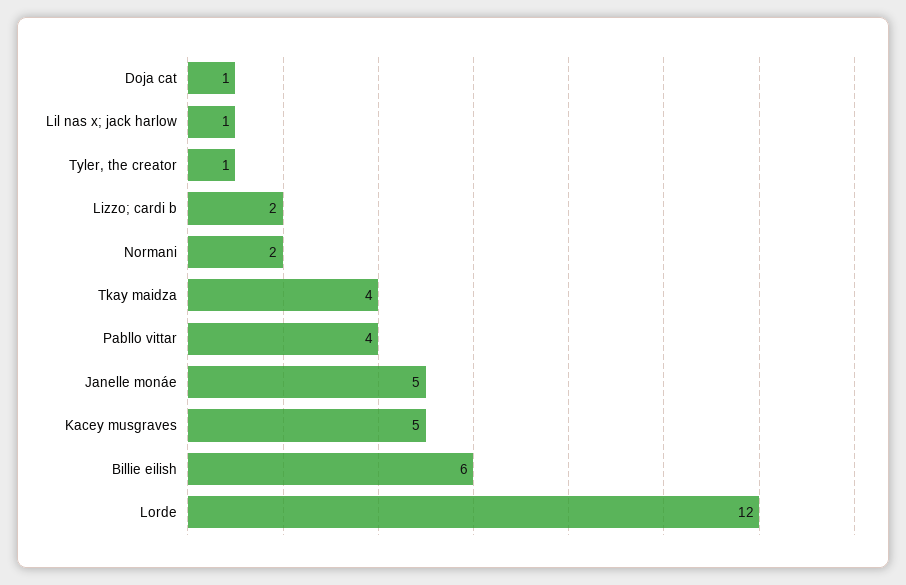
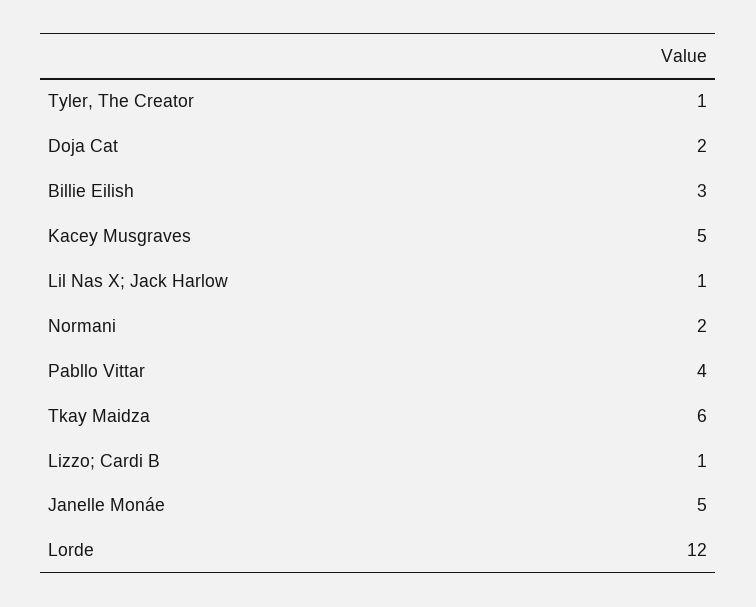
  {
-   "Doja cat": 1,
+   "Doja cat": 2,
    "Lil nas x; jack harlow": 1,
    "Tyler, the creator": 1,
-   "Lizzo; cardi b": 2,
+   "Lizzo; cardi b": 1,
    "Normani": 2,
-   "Tkay maidza": 4,
+   "Tkay maidza": 6,
    "Pabllo vittar": 4,
    "Janelle monáe": 5,
    "Kacey musgraves": 5,
-   "Billie eilish": 6,
+   "Billie eilish": 3,
    "Lorde": 12
  }

